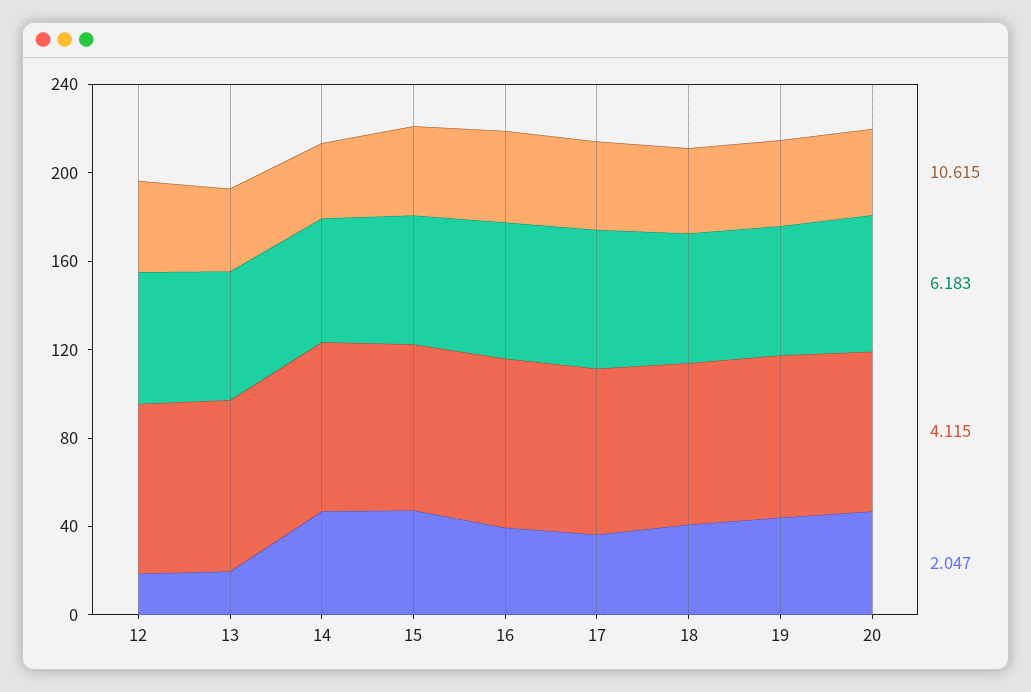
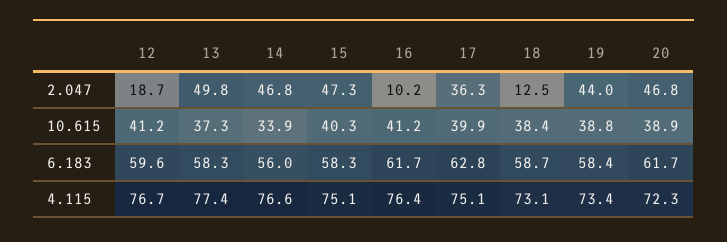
  {
    "10.615": {
      "12": 41.2,
      "13": 37.3,
      "14": 33.9,
      "15": 40.3,
      "16": 41.2,
      "17": 39.9,
      "18": 38.4,
      "19": 38.8,
      "20": 38.9
    },
    "6.183": {
      "12": 59.6,
      "13": 58.3,
      "14": 56,
      "15": 58.3,
      "16": 61.7,
      "17": 62.8,
      "18": 58.7,
      "19": 58.4,
      "20": 61.7
    },
    "4.115": {
      "12": 76.7,
      "13": 77.4,
      "14": 76.6,
      "15": 75.1,
      "16": 76.4,
      "17": 75.1,
      "18": 73.1,
      "19": 73.4,
      "20": 72.3
    },
    "2.047": {
      "12": 18.7,
-     "13": 20,
+     "13": 49.8,
      "14": 46.8,
      "15": 47.3,
-     "16": 40,
+     "16": 10.2,
      "17": 36.3,
-     "18": 40,
+     "18": 12.5,
      "19": 44,
      "20": 46.8
    }
  }

